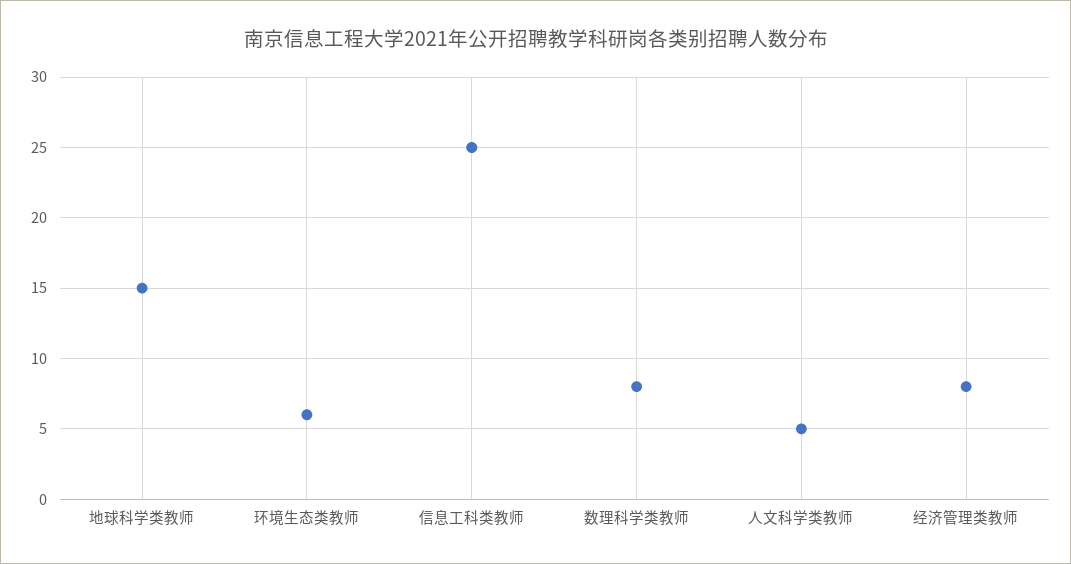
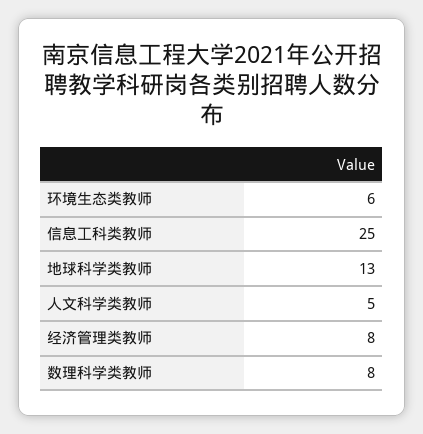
  {
-   "地球科学类教师": 15,
+   "地球科学类教师": 13,
    "环境生态类教师": 6,
    "信息工科类教师": 25,
    "数理科学类教师": 8,
    "人文科学类教师": 5,
    "经济管理类教师": 8
  }

